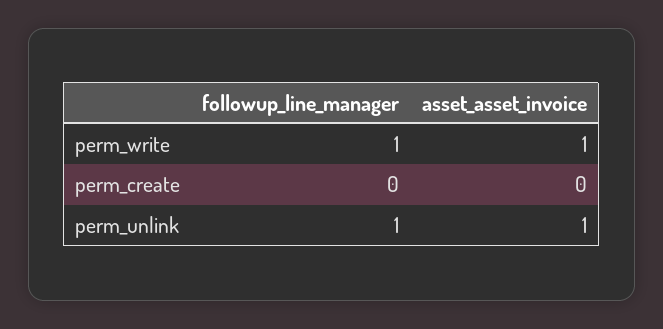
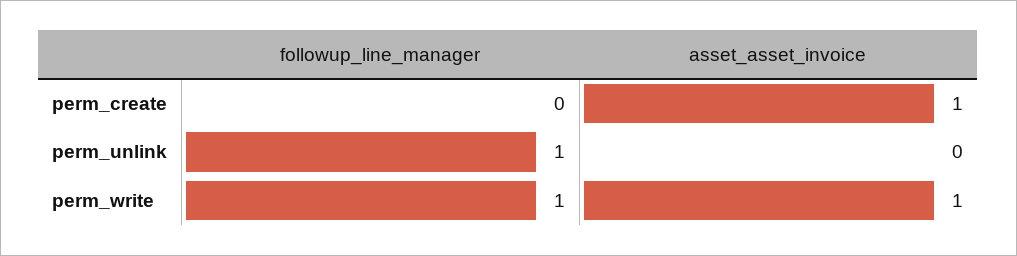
  {
    "followup_line_manager": {
      "perm_write": 1,
      "perm_create": 0,
      "perm_unlink": 1
    },
    "asset_asset_invoice": {
      "perm_write": 1,
-     "perm_create": 0,
+     "perm_create": 1,
-     "perm_unlink": 1
+     "perm_unlink": 0
    }
  }

